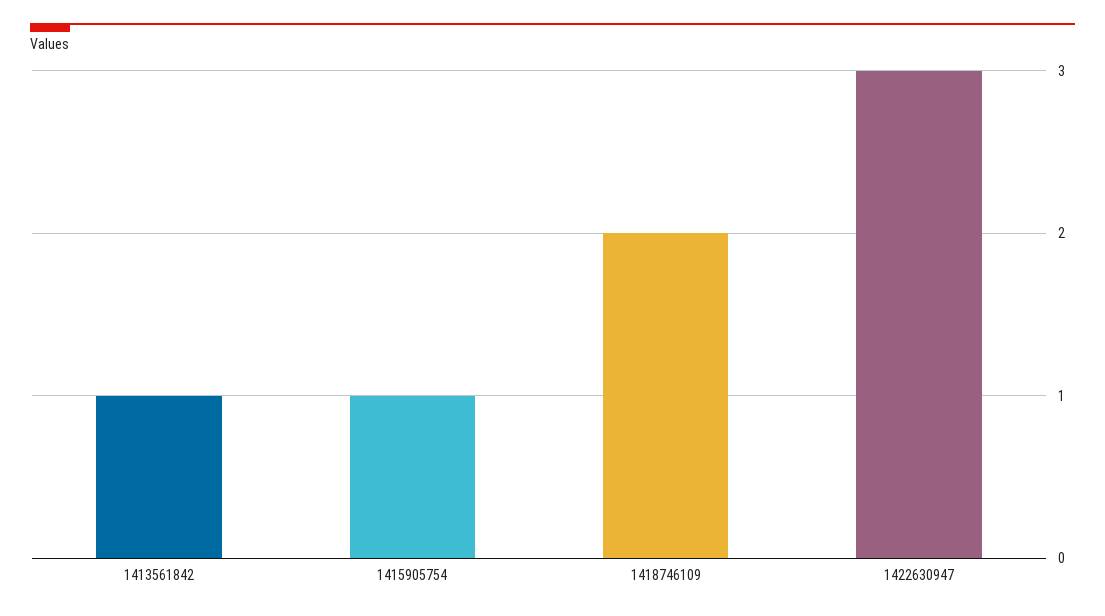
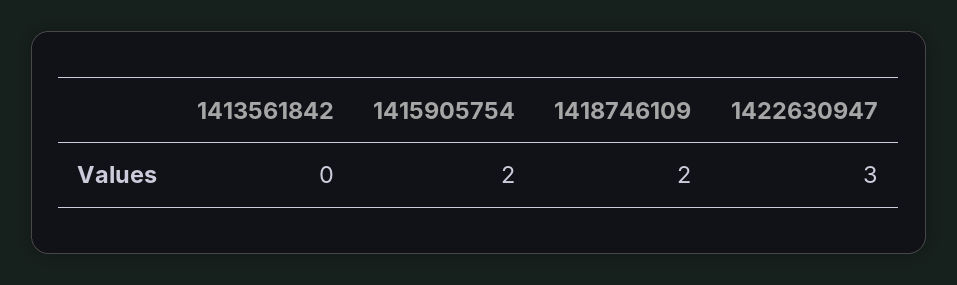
  {
-   "1413561842": 1,
+   "1413561842": 0,
-   "1415905754": 1,
+   "1415905754": 2,
    "1418746109": 2,
    "1422630947": 3
  }

